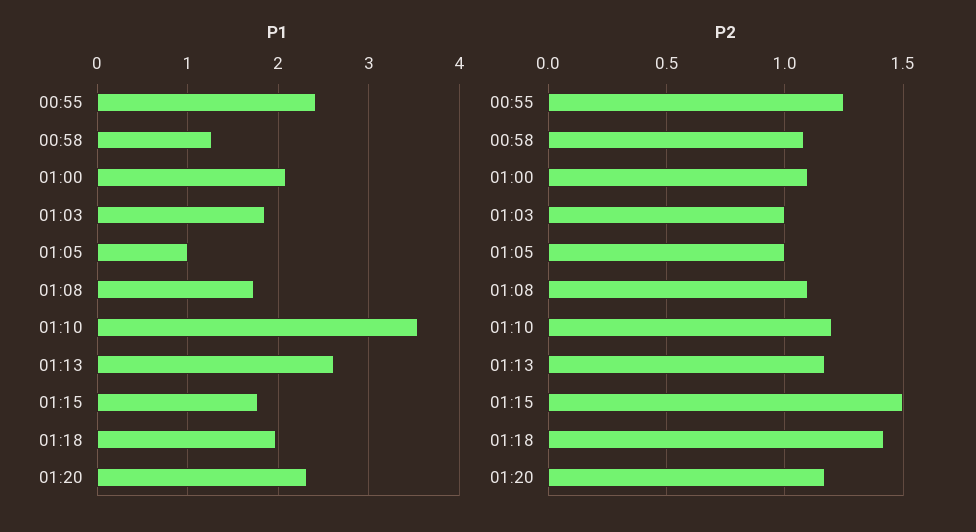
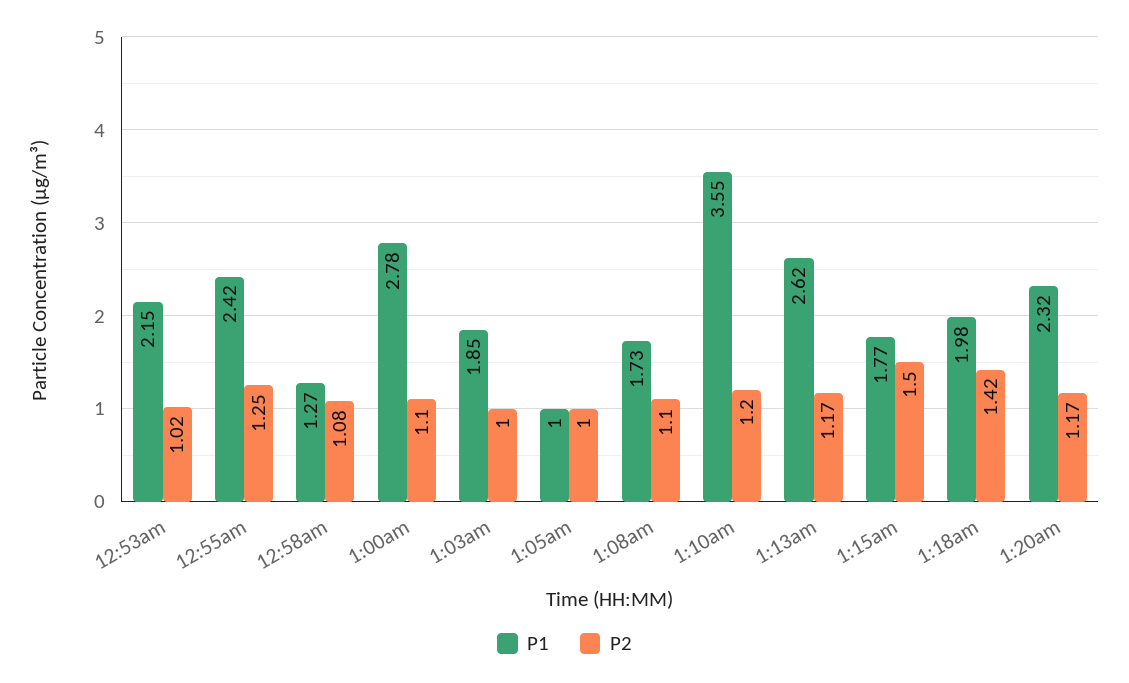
  {
    "P1": {
      "00:55": 2.42,
      "00:58": 1.27,
-     "01:00": 2.1,
+     "01:00": 2.78,
      "01:03": 1.85,
      "01:05": 1,
      "01:08": 1.73,
      "01:10": 3.55,
      "01:13": 2.62,
      "01:15": 1.77,
      "01:18": 1.98,
-     "01:20": 2.32
+     "01:20": 2.32,
+     "12:53am": 2.15
    },
    "P2": {
      "00:55": 1.25,
      "00:58": 1.08,
      "01:00": 1.1,
      "01:03": 1,
      "01:05": 1,
      "01:08": 1.1,
      "01:10": 1.2,
      "01:13": 1.17,
      "01:15": 1.5,
      "01:18": 1.42,
-     "01:20": 1.17
+     "01:20": 1.17,
+     "12:53am": 1.02
    }
  }

